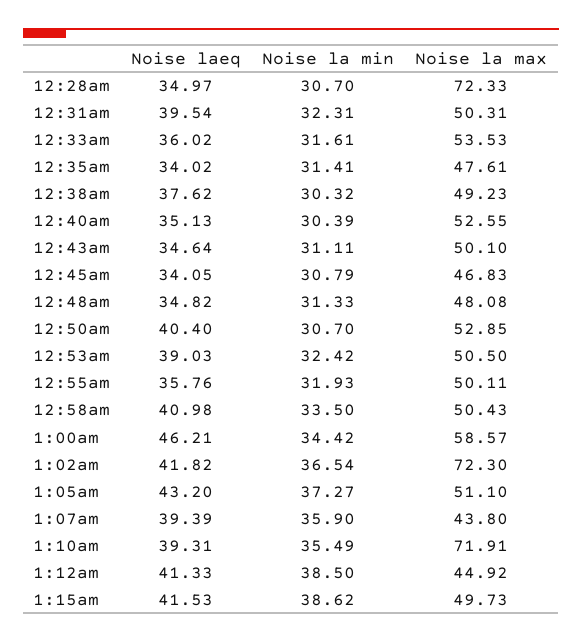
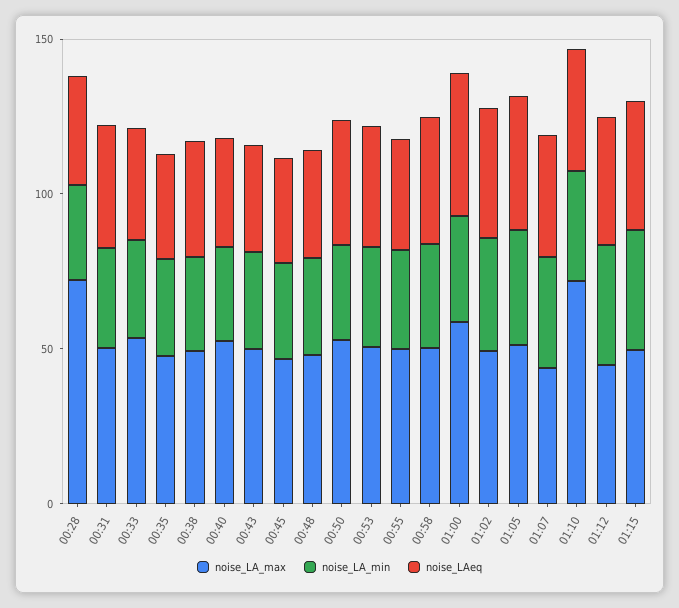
  {
    "Noise laeq": {
      "12:28am": 34.97,
      "12:31am": 39.54,
      "12:33am": 36.02,
      "12:35am": 34.02,
      "12:38am": 37.62,
      "12:40am": 35.13,
      "12:43am": 34.64,
      "12:45am": 34.05,
      "12:48am": 34.82,
      "12:50am": 40.4,
      "12:53am": 39.03,
      "12:55am": 35.76,
      "12:58am": 40.98,
      "1:00am": 46.21,
      "1:02am": 41.82,
      "1:05am": 43.2,
      "1:07am": 39.39,
      "1:10am": 39.31,
      "1:12am": 41.33,
      "1:15am": 41.53
    },
    "Noise la min": {
      "12:28am": 30.7,
      "12:31am": 32.31,
      "12:33am": 31.61,
      "12:35am": 31.41,
      "12:38am": 30.32,
      "12:40am": 30.39,
      "12:43am": 31.11,
      "12:45am": 30.79,
      "12:48am": 31.33,
      "12:50am": 30.7,
      "12:53am": 32.42,
      "12:55am": 31.93,
      "12:58am": 33.5,
      "1:00am": 34.42,
      "1:02am": 36.54,
      "1:05am": 37.27,
      "1:07am": 35.9,
      "1:10am": 35.49,
      "1:12am": 38.5,
      "1:15am": 38.62
    },
    "Noise la max": {
      "12:28am": 72.33,
      "12:31am": 50.31,
      "12:33am": 53.53,
      "12:35am": 47.61,
      "12:38am": 49.23,
      "12:40am": 52.55,
      "12:43am": 50.1,
      "12:45am": 46.83,
      "12:48am": 48.08,
      "12:50am": 52.85,
      "12:53am": 50.5,
      "12:55am": 50.11,
      "12:58am": 50.43,
      "1:00am": 58.57,
-     "1:02am": 72.3,
+     "1:02am": 50,
      "1:05am": 51.1,
      "1:07am": 43.8,
      "1:10am": 71.91,
      "1:12am": 44.92,
      "1:15am": 49.73
    }
  }

